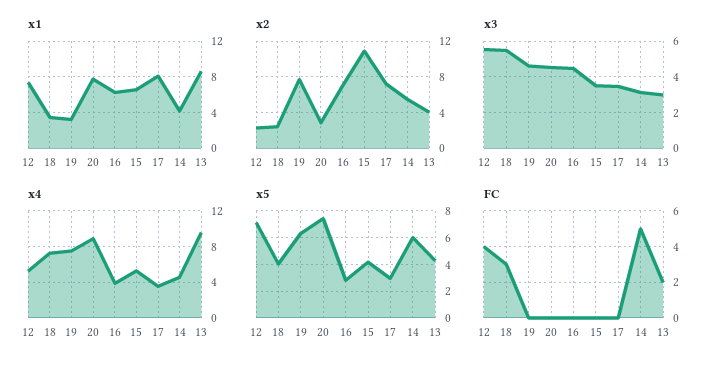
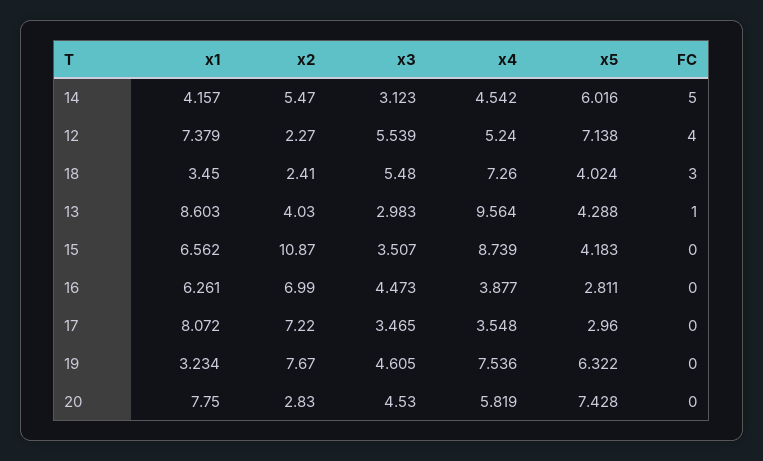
  {
    "x1": {
      "12": 7.379,
      "18": 3.45,
      "19": 3.234,
      "20": 7.75,
      "16": 6.261,
      "15": 6.562,
      "17": 8.072,
      "14": 4.157,
      "13": 8.603
    },
    "x2": {
      "12": 2.27,
      "18": 2.41,
      "19": 7.67,
      "20": 2.83,
      "16": 6.99,
      "15": 10.87,
      "17": 7.22,
      "14": 5.47,
      "13": 4.03
    },
    "x3": {
      "12": 5.539,
      "18": 5.48,
      "19": 4.605,
      "20": 4.53,
      "16": 4.473,
      "15": 3.507,
      "17": 3.465,
      "14": 3.123,
      "13": 2.983
    },
    "x4": {
      "12": 5.24,
      "18": 7.26,
      "19": 7.536,
-     "20": 9,
+     "20": 5.819,
      "16": 3.877,
-     "15": 5,
+     "15": 8.739,
      "17": 3.548,
      "14": 4.542,
      "13": 9.564
    },
    "x5": {
      "12": 7.138,
      "18": 4.024,
      "19": 6.322,
      "20": 7.428,
      "16": 2.811,
      "15": 4.183,
      "17": 2.96,
      "14": 6.016,
      "13": 4.288
    },
    "FC": {
      "12": 4,
      "18": 3,
      "19": 0,
      "20": 0,
      "16": 0,
      "15": 0,
      "17": 0,
      "14": 5,
-     "13": 2
+     "13": 1
    }
  }

